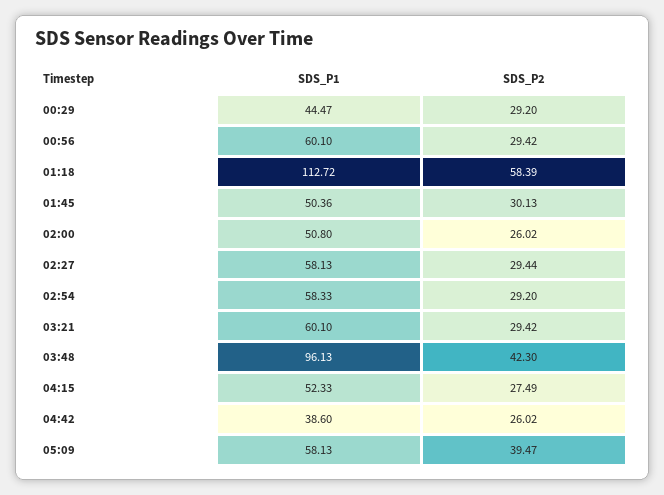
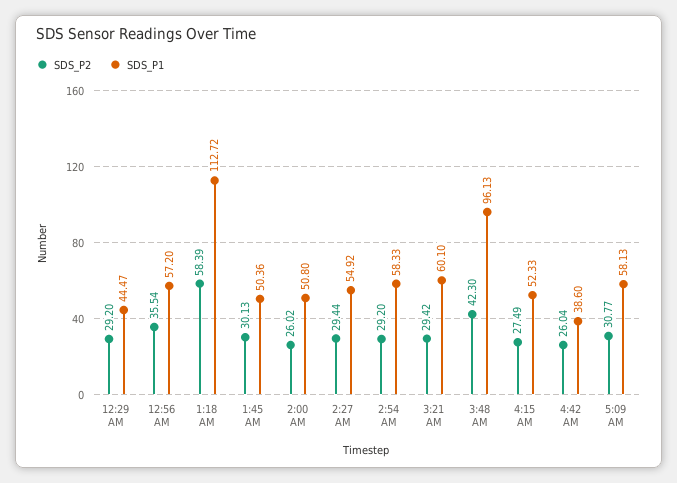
  {
    "SDS_P1": {
      "00:29": 44.47,
-     "00:56": 60.1,
+     "00:56": 57.2,
      "01:18": 112.72,
      "01:45": 50.36,
      "02:00": 50.8,
-     "02:27": 58.13,
+     "02:27": 54.92,
      "02:54": 58.33,
      "03:21": 60.1,
      "03:48": 96.13,
      "04:15": 52.33,
      "04:42": 38.6,
      "05:09": 58.13
    },
    "SDS_P2": {
      "00:29": 29.2,
-     "00:56": 29.42,
+     "00:56": 35.54,
      "01:18": 58.39,
      "01:45": 30.13,
      "02:00": 26.02,
      "02:27": 29.44,
      "02:54": 29.2,
      "03:21": 29.42,
      "03:48": 42.3,
      "04:15": 27.49,
-     "04:42": 26.02,
+     "04:42": 26.04,
-     "05:09": 39.47
+     "05:09": 30.77
    }
  }

